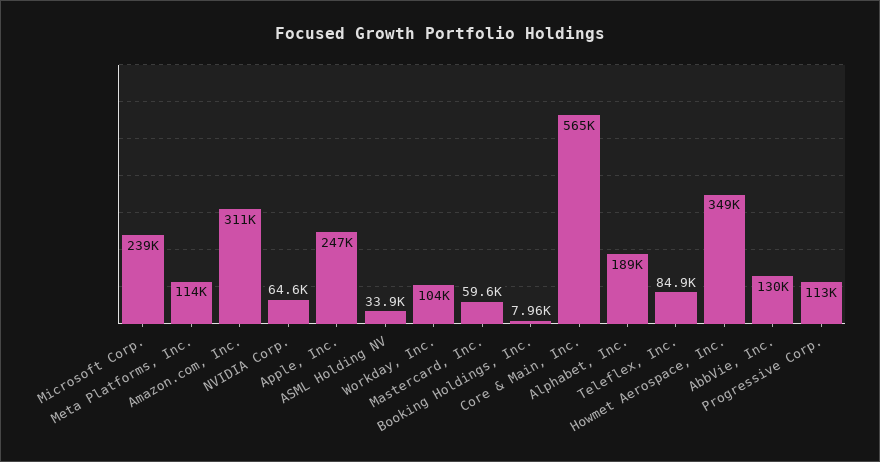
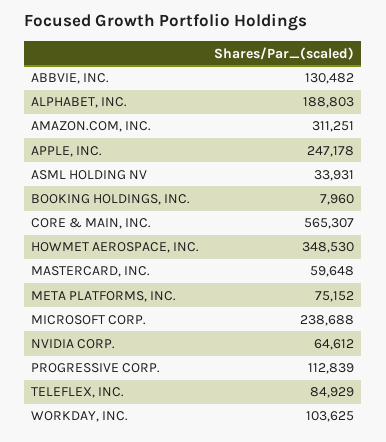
  {
    "Microsoft Corp.": 238688,
-   "Meta Platforms, Inc.": 114000,
+   "Meta Platforms, Inc.": 75152,
    "Amazon.com, Inc.": 311251,
    "NVIDIA Corp.": 64612,
    "Apple, Inc.": 247178,
    "ASML Holding NV": 33931,
    "Workday, Inc.": 103625,
    "Mastercard, Inc.": 59648,
    "Booking Holdings, Inc.": 7960,
    "Core & Main, Inc.": 565307,
    "Alphabet, Inc.": 188803,
    "Teleflex, Inc.": 84929,
    "Howmet Aerospace, Inc.": 348530,
    "AbbVie, Inc.": 130482,
    "Progressive Corp.": 112839
  }

